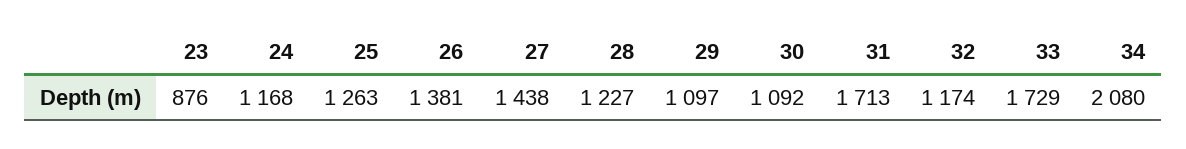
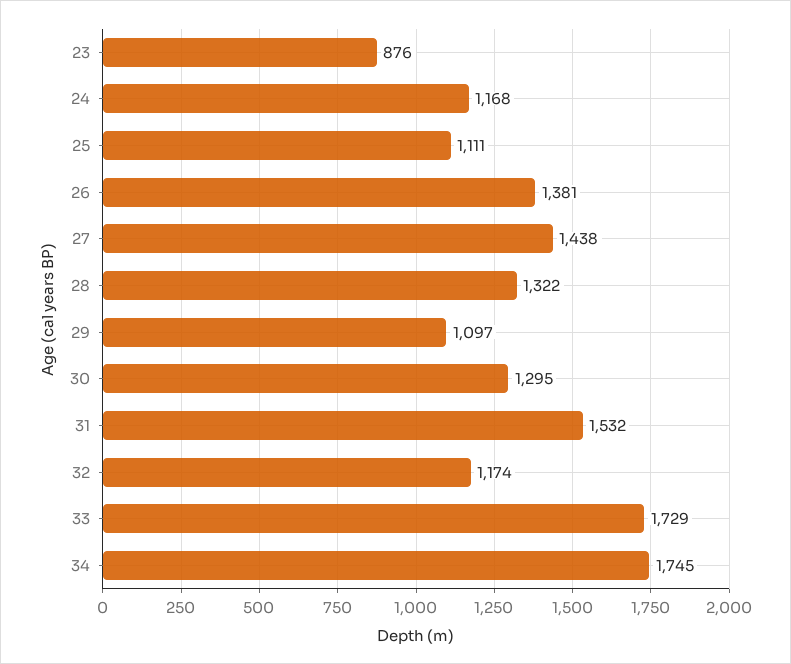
  {
    "23": 876,
    "24": 1168,
-   "25": 1263,
+   "25": 1111,
    "26": 1381,
    "27": 1438,
-   "28": 1227,
+   "28": 1322,
    "29": 1097,
-   "30": 1092,
+   "30": 1295,
-   "31": 1713,
+   "31": 1532,
    "32": 1174,
    "33": 1729,
-   "34": 2080
+   "34": 1745
  }

